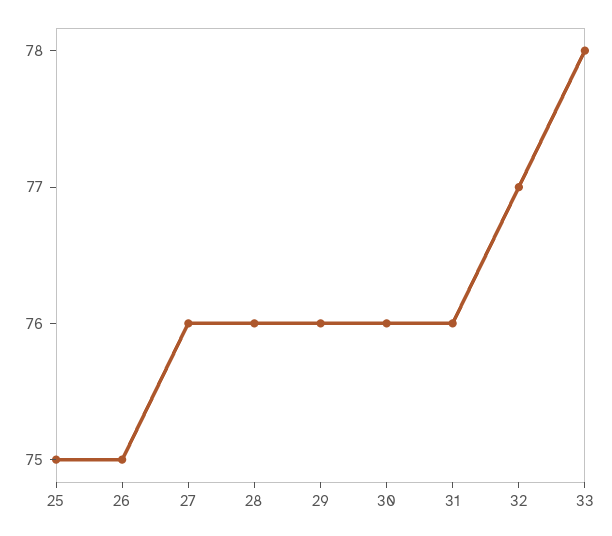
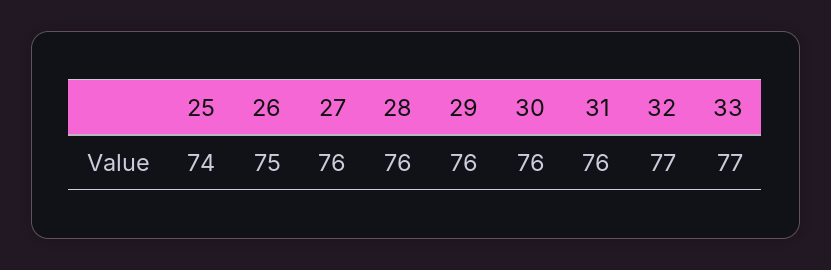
  {
-   "25": 75,
+   "25": 74,
    "26": 75,
    "27": 76,
    "28": 76,
    "29": 76,
    "30": 76,
    "31": 76,
    "32": 77,
-   "33": 78
+   "33": 77
  }

